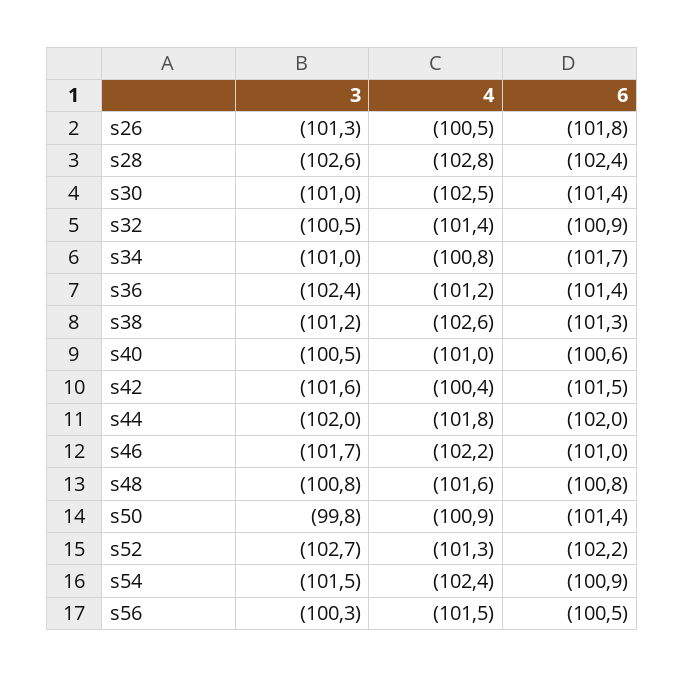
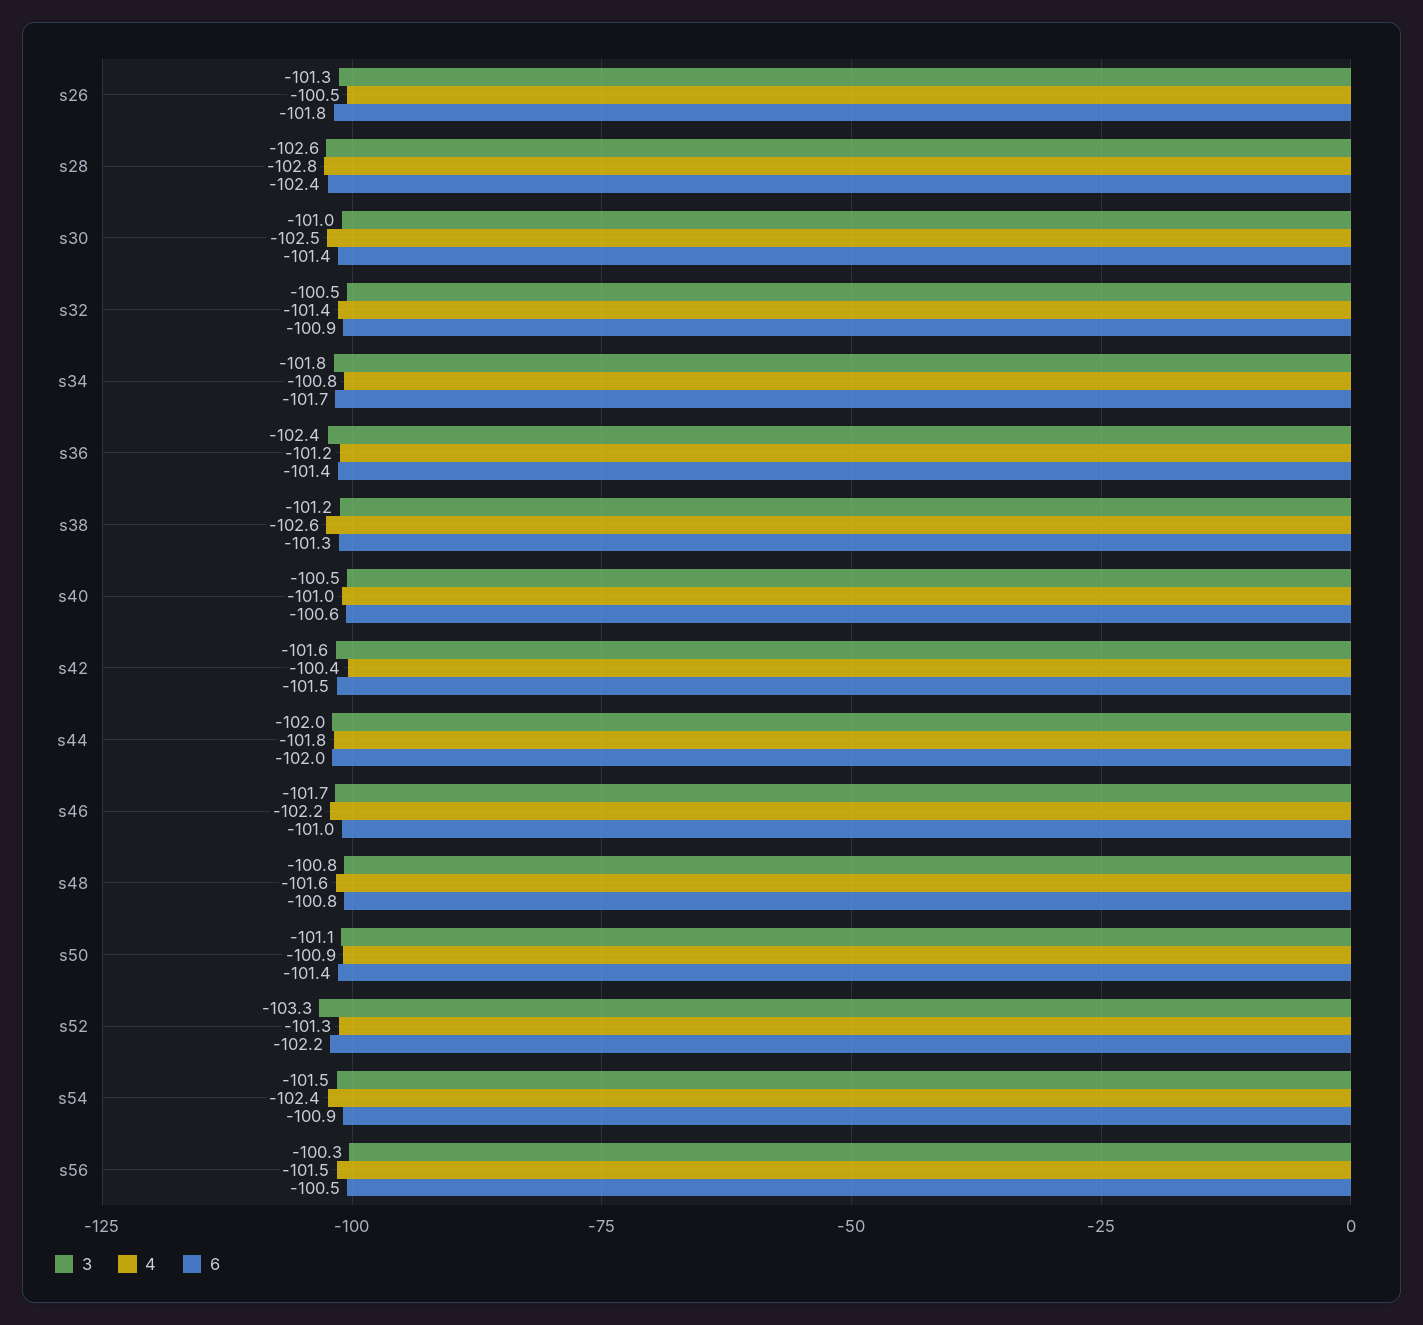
  {
    "3": {
      "s26": -101.3,
      "s28": -102.6,
      "s30": -101,
      "s32": -100.5,
-     "s34": -101,
+     "s34": -101.8,
      "s36": -102.4,
      "s38": -101.2,
      "s40": -100.5,
      "s42": -101.6,
      "s44": -102,
      "s46": -101.7,
      "s48": -100.8,
-     "s50": -99.8,
+     "s50": -101.1,
-     "s52": -102.7,
+     "s52": -103.3,
      "s54": -101.5,
      "s56": -100.3
    },
    "4": {
      "s26": -100.5,
      "s28": -102.8,
      "s30": -102.5,
      "s32": -101.4,
      "s34": -100.8,
      "s36": -101.2,
      "s38": -102.6,
      "s40": -101,
      "s42": -100.4,
      "s44": -101.8,
      "s46": -102.2,
      "s48": -101.6,
      "s50": -100.9,
      "s52": -101.3,
      "s54": -102.4,
      "s56": -101.5
    },
    "6": {
      "s26": -101.8,
      "s28": -102.4,
      "s30": -101.4,
      "s32": -100.9,
      "s34": -101.7,
      "s36": -101.4,
      "s38": -101.3,
      "s40": -100.6,
      "s42": -101.5,
      "s44": -102,
      "s46": -101,
      "s48": -100.8,
      "s50": -101.4,
      "s52": -102.2,
      "s54": -100.9,
      "s56": -100.5
    }
  }

